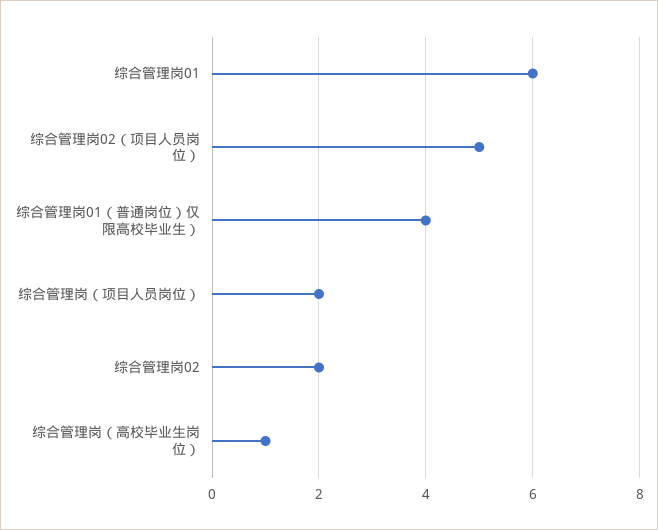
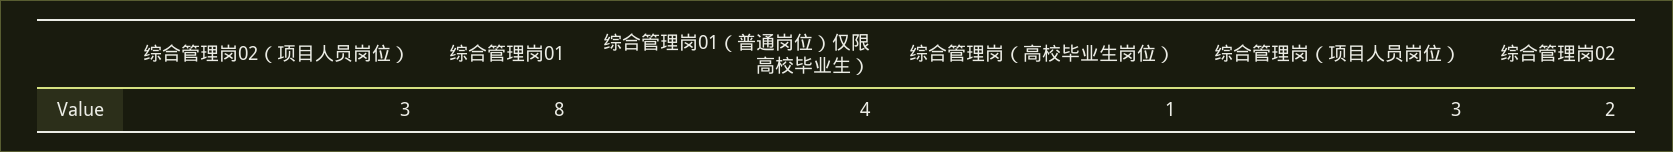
  {
-   "综合管理岗01": 6,
+   "综合管理岗01": 8,
-   "综合管理岗02（项目人员岗位）": 5,
+   "综合管理岗02（项目人员岗位）": 3,
    "综合管理岗01（普通岗位）仅限高校毕业生）": 4,
-   "综合管理岗（项目人员岗位）": 2,
+   "综合管理岗（项目人员岗位）": 3,
    "综合管理岗02": 2,
    "综合管理岗（高校毕业生岗位）": 1
  }

